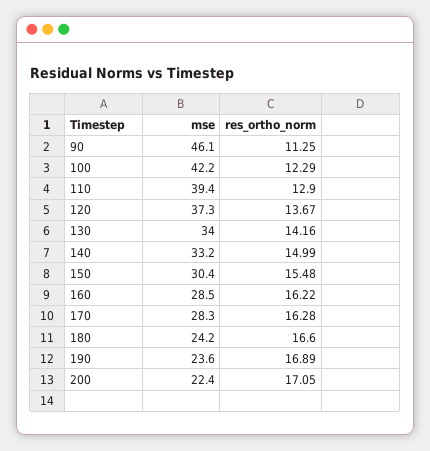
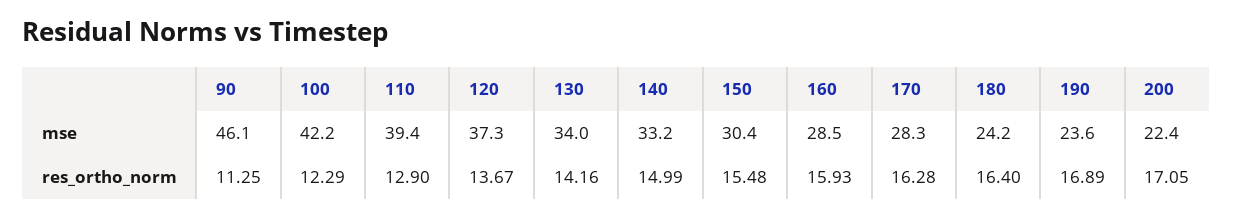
  {
    "mse": {
      "90": 46.1,
      "100": 42.2,
      "110": 39.4,
      "120": 37.3,
      "130": 34,
      "140": 33.2,
      "150": 30.4,
      "160": 28.5,
      "170": 28.3,
      "180": 24.2,
      "190": 23.6,
      "200": 22.4
    },
    "res_ortho_norm": {
      "90": 11.25,
      "100": 12.29,
      "110": 12.9,
      "120": 13.67,
      "130": 14.16,
      "140": 14.99,
      "150": 15.48,
-     "160": 16.22,
+     "160": 15.93,
      "170": 16.28,
-     "180": 16.6,
+     "180": 16.4,
      "190": 16.89,
      "200": 17.05
    }
  }

